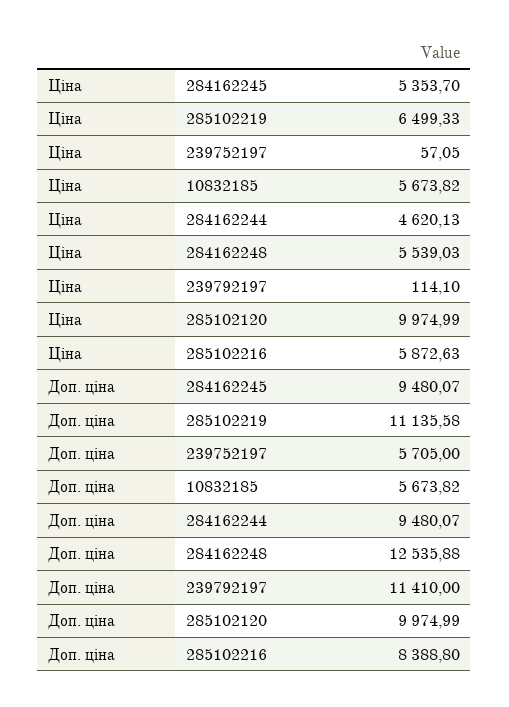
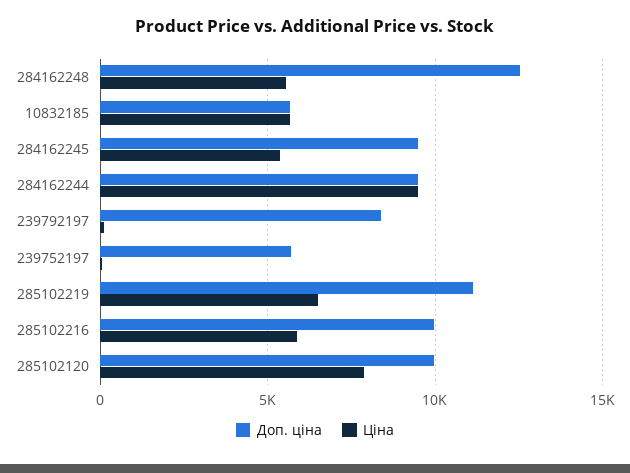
  {
    "Ціна": {
      "284162245": 5353.7,
      "285102219": 6499.33,
      "239752197": 57.05,
      "10832185": 5673.82,
-     "284162244": 4620.13,
+     "284162244": 9500,
      "284162248": 5539.03,
      "239792197": 114.1,
-     "285102120": 9974.99,
+     "285102120": 8000,
      "285102216": 5872.63
    },
    "Доп. ціна": {
      "284162245": 9480.07,
      "285102219": 11135.58,
      "239752197": 5705,
      "10832185": 5673.82,
      "284162244": 9480.07,
      "284162248": 12535.88,
-     "239792197": 11410,
+     "239792197": 8500,
      "285102120": 9974.99,
-     "285102216": 8388.8
+     "285102216": 10000
    }
  }

